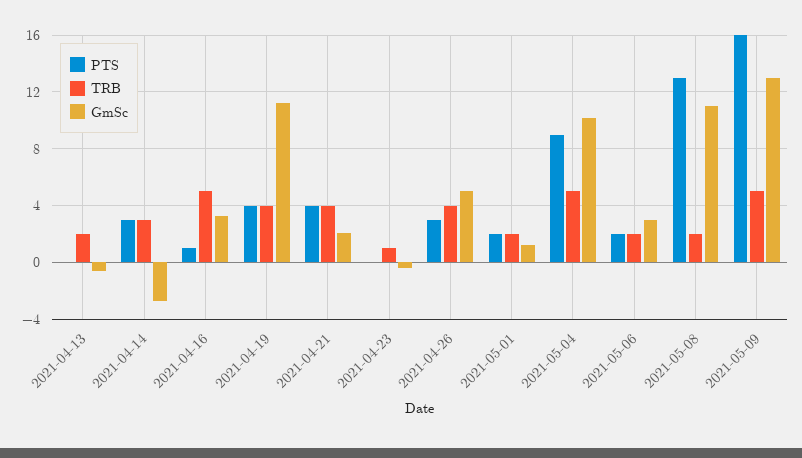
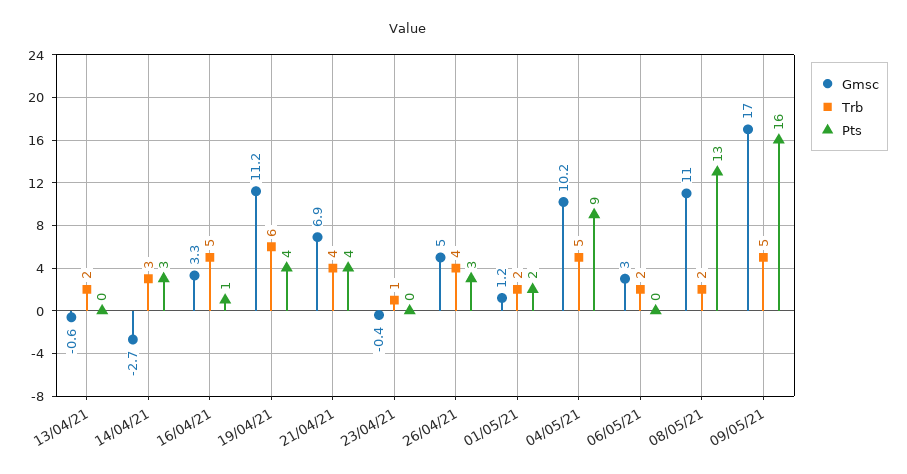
  {
    "PTS": {
      "2021-04-13": 0,
      "2021-04-14": 3,
      "2021-04-16": 1,
      "2021-04-19": 4,
      "2021-04-21": 4,
      "2021-04-23": 0,
      "2021-04-26": 3,
      "2021-05-01": 2,
      "2021-05-04": 9,
-     "2021-05-06": 2,
+     "2021-05-06": 0,
      "2021-05-08": 13,
      "2021-05-09": 16
    },
    "TRB": {
      "2021-04-13": 2,
      "2021-04-14": 3,
      "2021-04-16": 5,
-     "2021-04-19": 4,
+     "2021-04-19": 6,
      "2021-04-21": 4,
      "2021-04-23": 1,
      "2021-04-26": 4,
      "2021-05-01": 2,
      "2021-05-04": 5,
      "2021-05-06": 2,
      "2021-05-08": 2,
      "2021-05-09": 5
    },
    "GmSc": {
      "2021-04-13": -0.6,
      "2021-04-14": -2.7,
      "2021-04-16": 3.3,
      "2021-04-19": 11.2,
-     "2021-04-21": 2,
+     "2021-04-21": 6.9,
      "2021-04-23": -0.4,
      "2021-04-26": 5,
      "2021-05-01": 1.2,
      "2021-05-04": 10.2,
      "2021-05-06": 3,
      "2021-05-08": 11,
-     "2021-05-09": 13
+     "2021-05-09": 17
    }
  }

